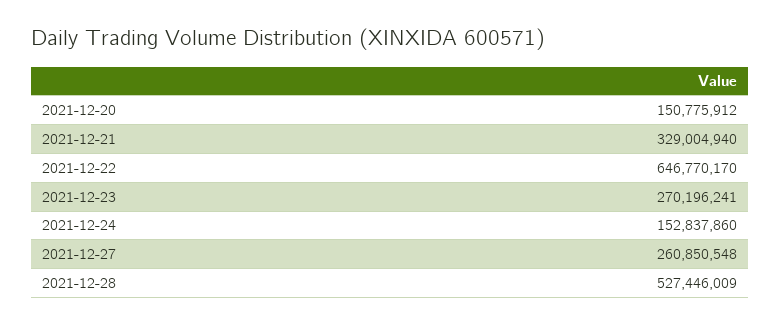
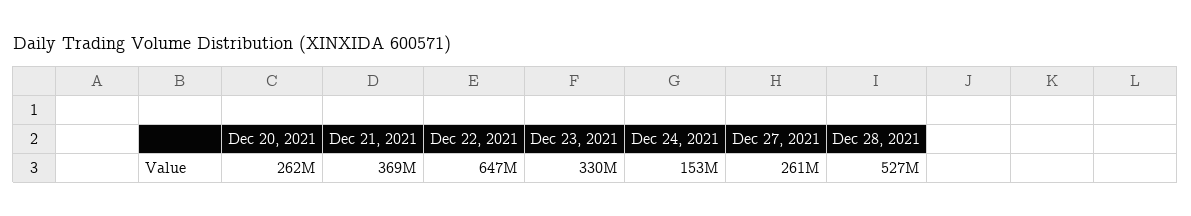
  {
-   "2021-12-20": 150775912,
+   "2021-12-20": 262000000,
-   "2021-12-21": 329004940,
+   "2021-12-21": 369000000,
    "2021-12-22": 646770170,
-   "2021-12-23": 270196241,
+   "2021-12-23": 330000000,
    "2021-12-24": 152837860,
    "2021-12-27": 260850548,
    "2021-12-28": 527446009
  }

